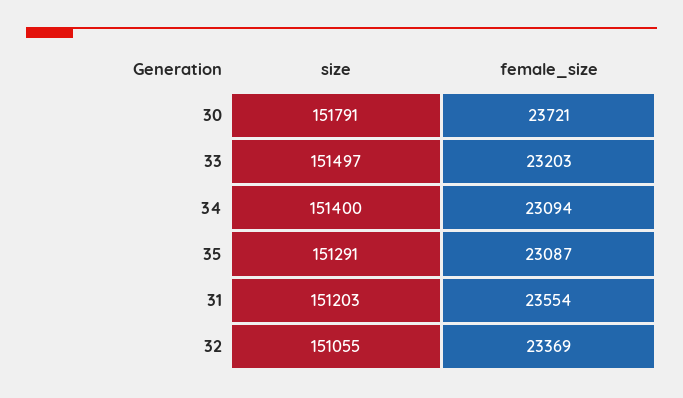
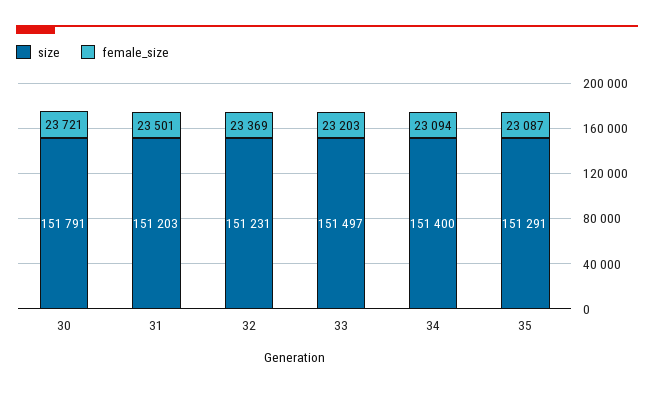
  {
    "size": {
      "30": 151791,
      "33": 151497,
      "34": 151400,
      "35": 151291,
      "31": 151203,
-     "32": 151055
+     "32": 151231
    },
    "female_size": {
      "30": 23721,
      "33": 23203,
      "34": 23094,
      "35": 23087,
-     "31": 23554,
+     "31": 23501,
      "32": 23369
    }
  }

